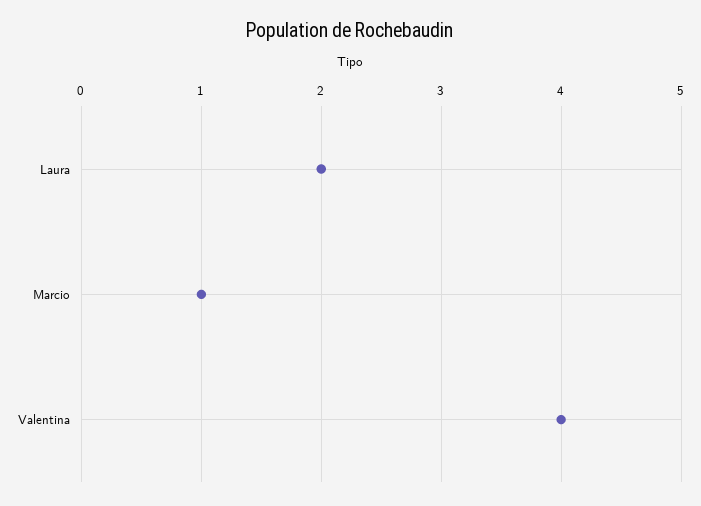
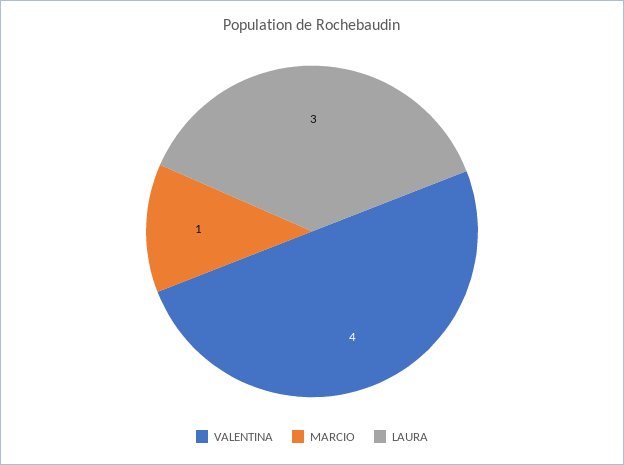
  {
-   "Laura": 2,
+   "Laura": 3,
    "Marcio": 1,
    "Valentina": 4
  }

